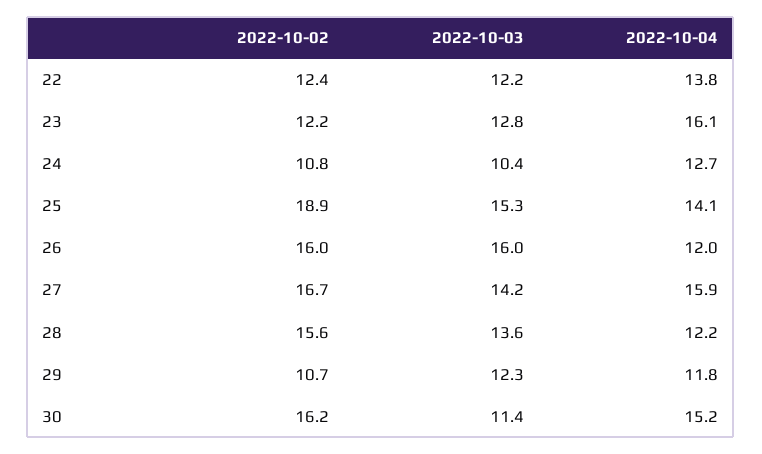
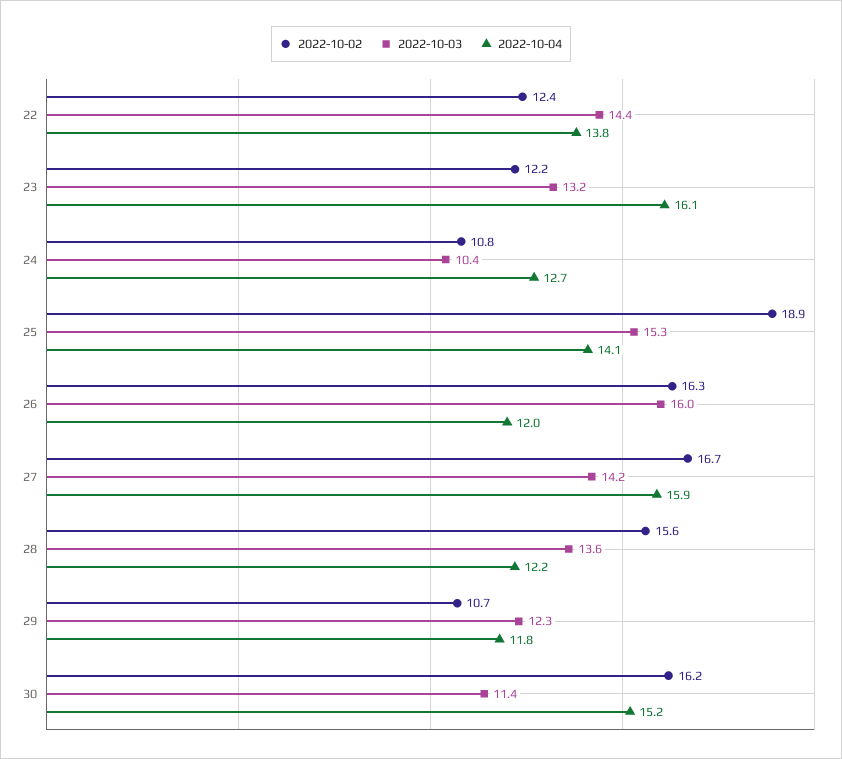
  {
    "2022-10-02": {
      "22": 12.4,
      "23": 12.2,
      "24": 10.8,
      "25": 18.9,
-     "26": 16,
+     "26": 16.3,
      "27": 16.7,
      "28": 15.6,
      "29": 10.7,
      "30": 16.2
    },
    "2022-10-03": {
-     "22": 12.2,
+     "22": 14.4,
-     "23": 12.8,
+     "23": 13.2,
      "24": 10.4,
      "25": 15.3,
      "26": 16,
      "27": 14.2,
      "28": 13.6,
      "29": 12.3,
      "30": 11.4
    },
    "2022-10-04": {
      "22": 13.8,
      "23": 16.1,
      "24": 12.7,
      "25": 14.1,
      "26": 12,
      "27": 15.9,
      "28": 12.2,
      "29": 11.8,
      "30": 15.2
    }
  }

